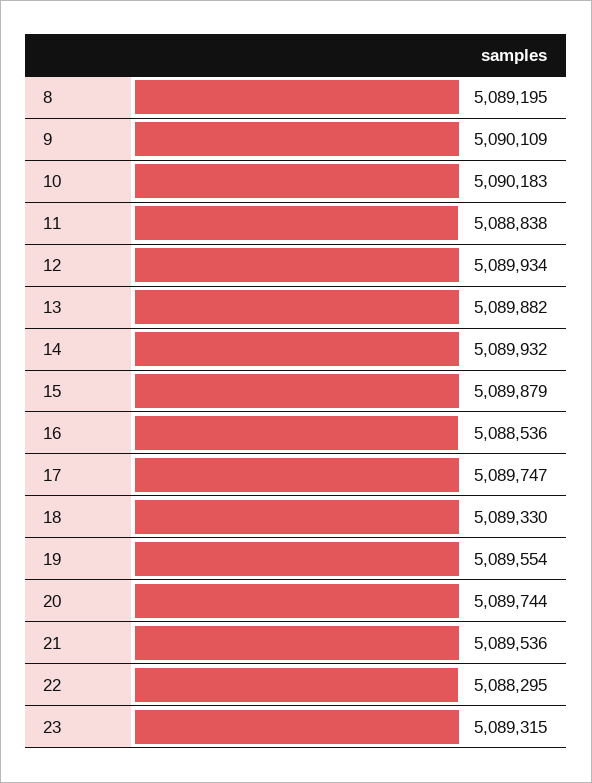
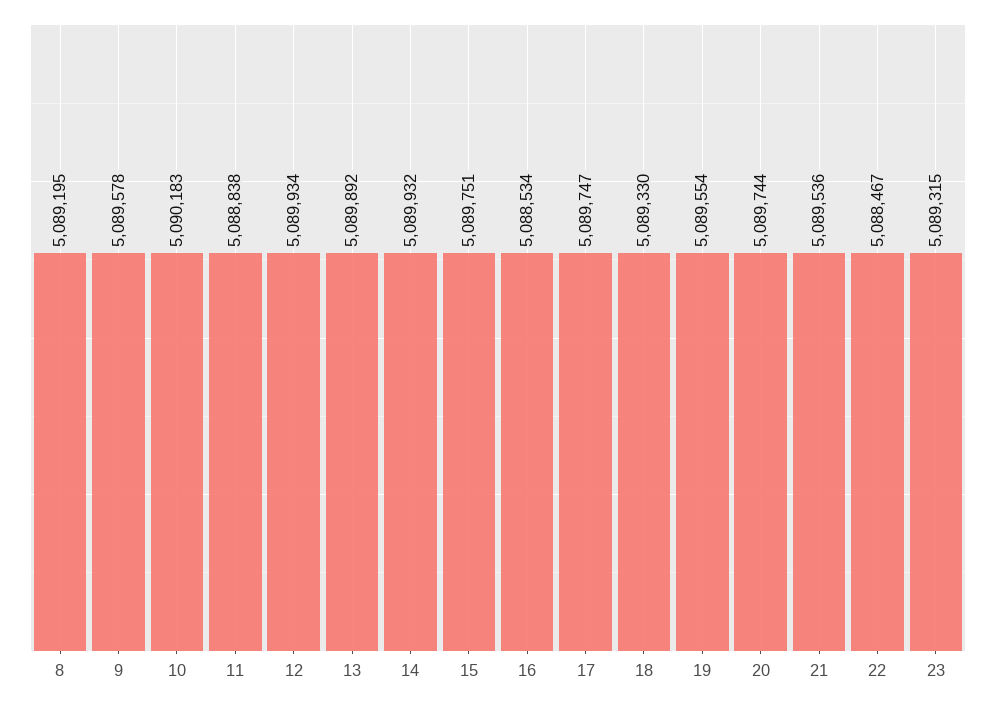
  {
    "8": 5089195,
-   "9": 5090109,
+   "9": 5089578,
    "10": 5090183,
    "11": 5088838,
    "12": 5089934,
-   "13": 5089882,
+   "13": 5089892,
    "14": 5089932,
-   "15": 5089879,
+   "15": 5089751,
-   "16": 5088536,
+   "16": 5088534,
    "17": 5089747,
    "18": 5089330,
    "19": 5089554,
    "20": 5089744,
    "21": 5089536,
-   "22": 5088295,
+   "22": 5088467,
    "23": 5089315
  }

